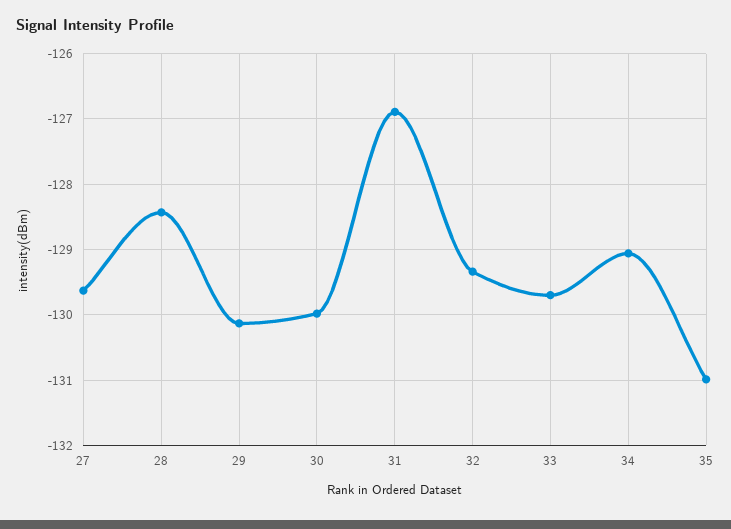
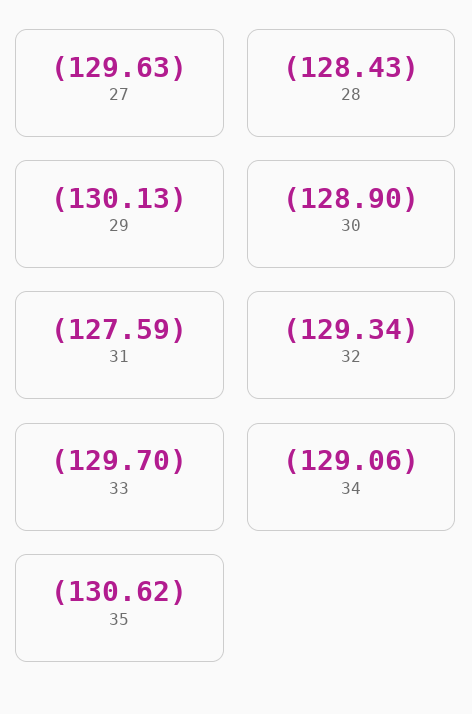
  {
    "27": -129.63,
    "28": -128.43,
    "29": -130.13,
-   "30": -130,
+   "30": -128.9,
-   "31": -126.9,
+   "31": -127.59,
    "32": -129.34,
    "33": -129.7,
    "34": -129.06,
-   "35": -131
+   "35": -130.62
  }

